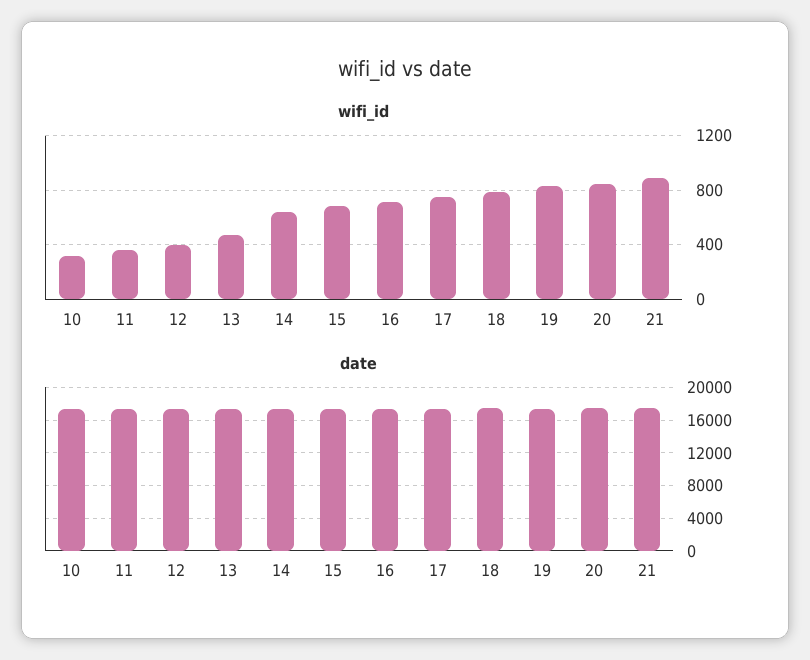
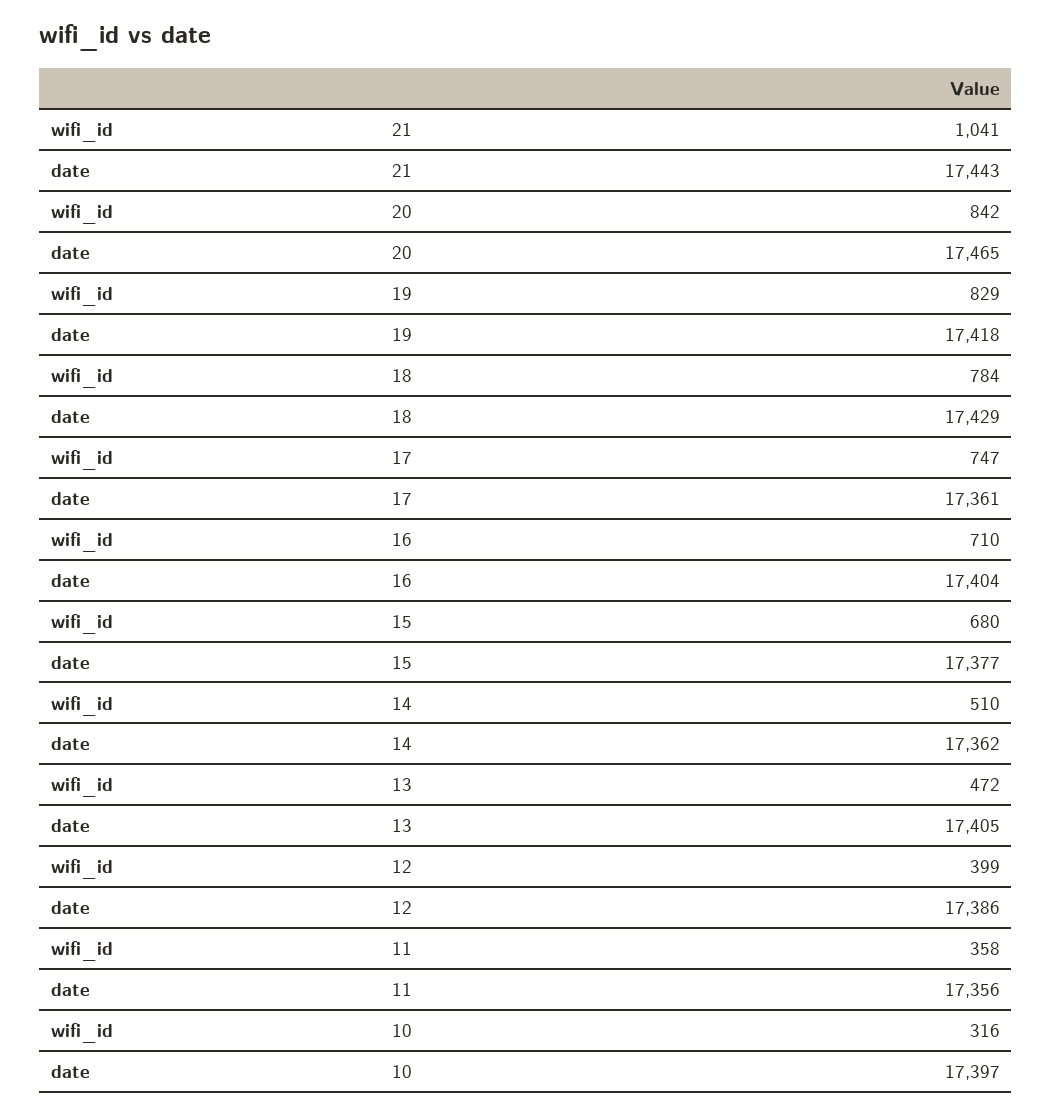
  {
    "wifi_id": {
      "10": 316,
      "11": 358,
      "12": 399,
      "13": 472,
-     "14": 650,
+     "14": 510,
      "15": 680,
      "16": 710,
      "17": 747,
      "18": 784,
      "19": 829,
      "20": 842,
-     "21": 900
+     "21": 1041
    },
    "date": {
      "10": 17397,
      "11": 17356,
      "12": 17386,
      "13": 17405,
      "14": 17362,
      "15": 17377,
      "16": 17404,
      "17": 17361,
      "18": 17429,
      "19": 17418,
      "20": 17465,
      "21": 17443
    }
  }

